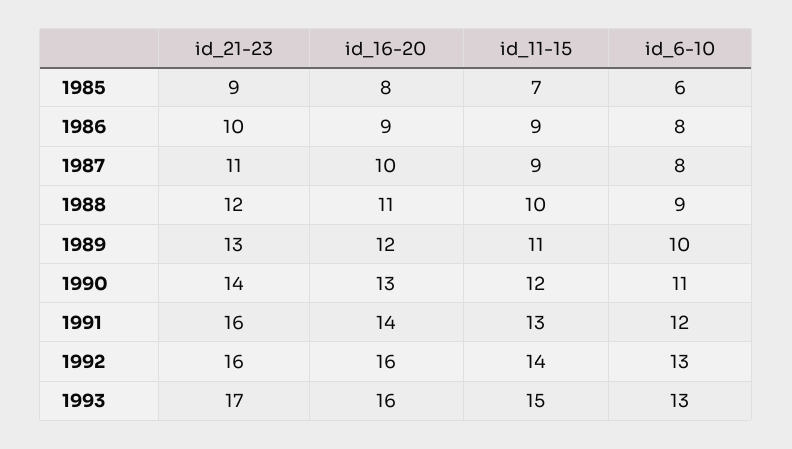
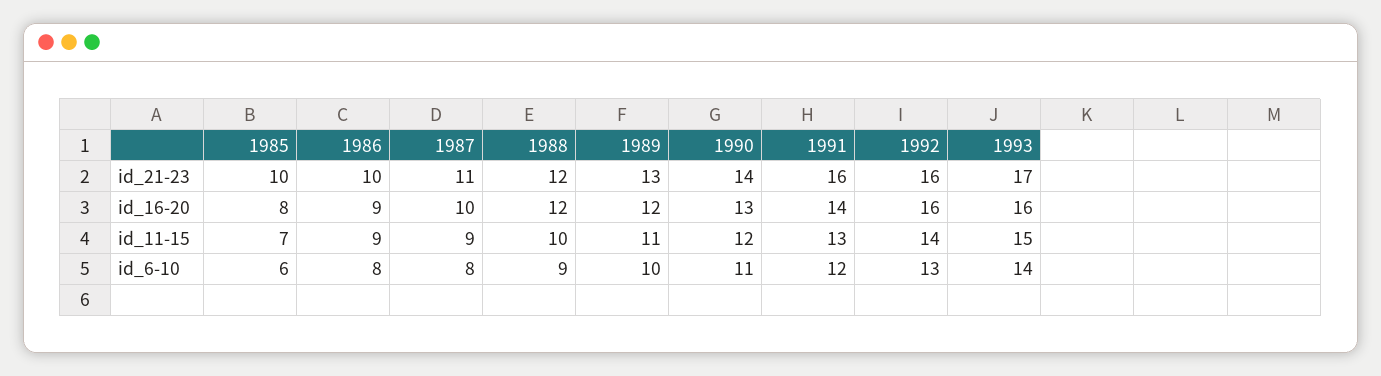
  {
    "id_21-23": {
-     "1985": 9,
+     "1985": 10,
      "1986": 10,
      "1987": 11,
      "1988": 12,
      "1989": 13,
      "1990": 14,
      "1991": 16,
      "1992": 16,
      "1993": 17
    },
    "id_16-20": {
      "1985": 8,
      "1986": 9,
      "1987": 10,
-     "1988": 11,
+     "1988": 12,
      "1989": 12,
      "1990": 13,
      "1991": 14,
      "1992": 16,
      "1993": 16
    },
    "id_11-15": {
      "1985": 7,
      "1986": 9,
      "1987": 9,
      "1988": 10,
      "1989": 11,
      "1990": 12,
      "1991": 13,
      "1992": 14,
      "1993": 15
    },
    "id_6-10": {
      "1985": 6,
      "1986": 8,
      "1987": 8,
      "1988": 9,
      "1989": 10,
      "1990": 11,
      "1991": 12,
      "1992": 13,
-     "1993": 13
+     "1993": 14
    }
  }

